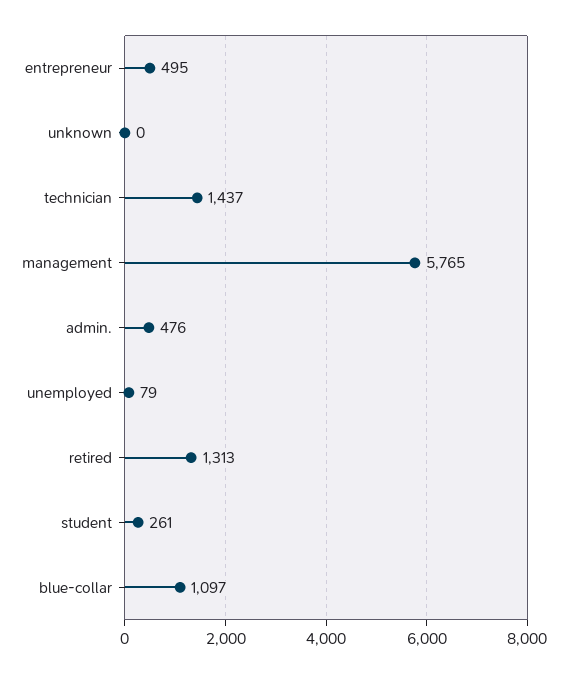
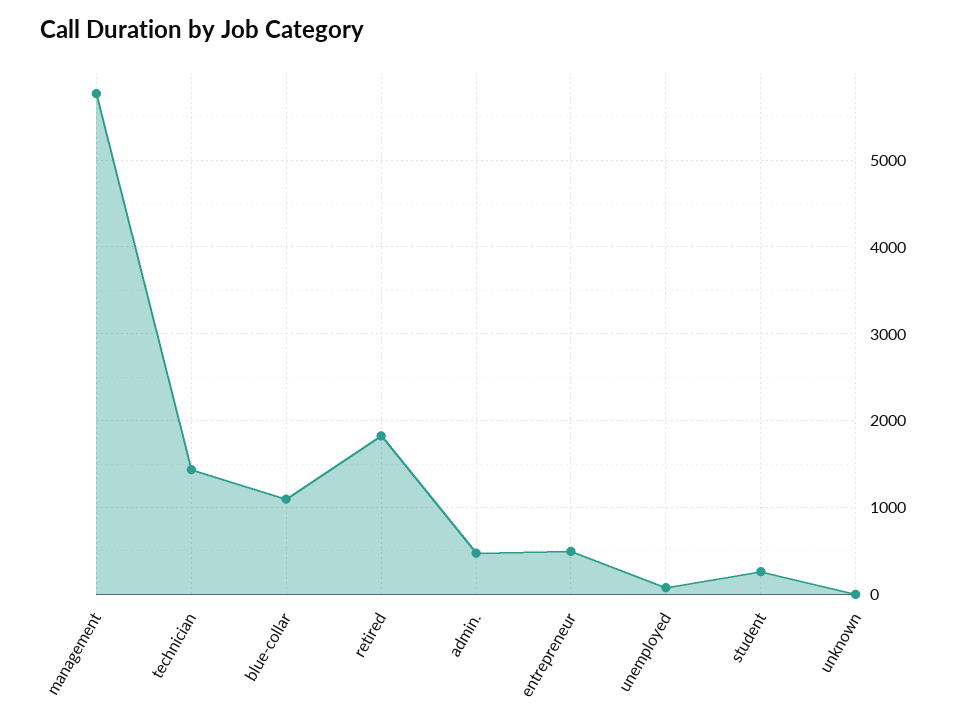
  {
    "entrepreneur": 495,
    "unknown": 0,
    "technician": 1437,
    "management": 5765,
    "admin.": 476,
    "unemployed": 79,
-   "retired": 1313,
+   "retired": 1800,
    "student": 261,
    "blue-collar": 1097
  }

